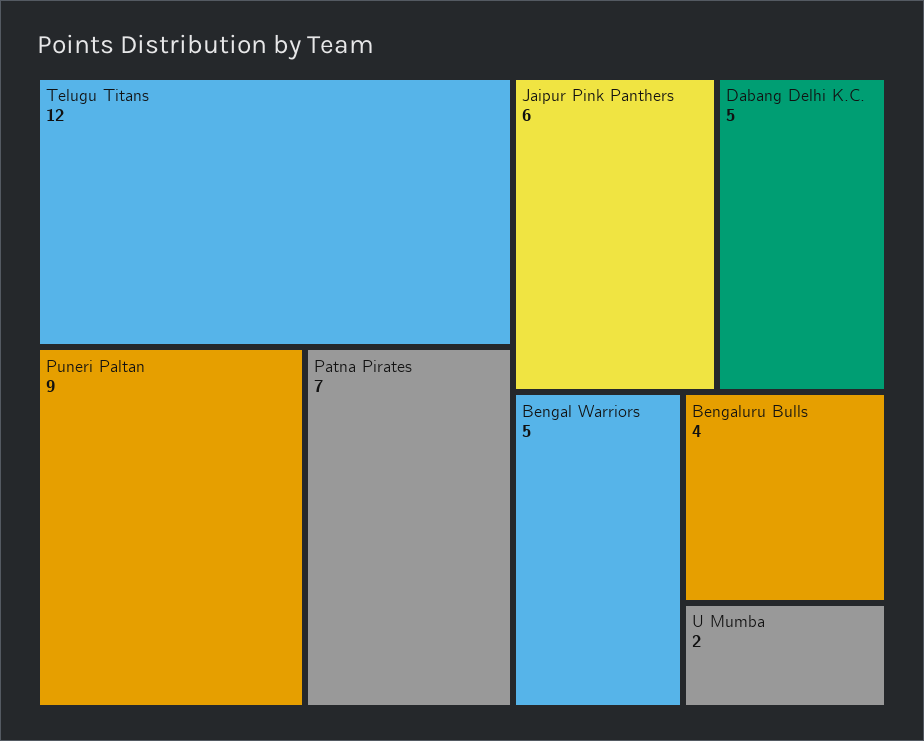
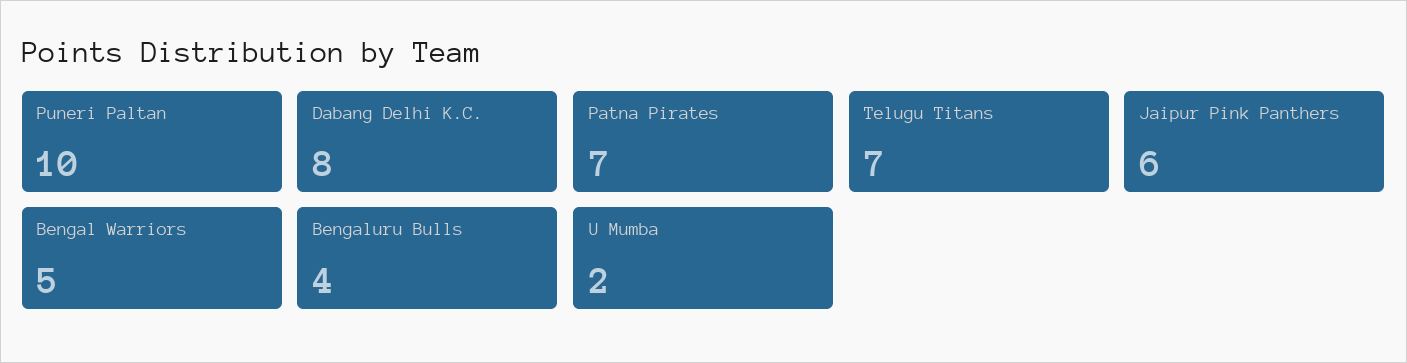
  {
-   "Telugu Titans": 12,
+   "Telugu Titans": 7,
-   "Puneri Paltan": 9,
+   "Puneri Paltan": 10,
    "Patna Pirates": 7,
    "Jaipur Pink Panthers": 6,
-   "Dabang Delhi K.C.": 5,
+   "Dabang Delhi K.C.": 8,
    "Bengal Warriors": 5,
    "Bengaluru Bulls": 4,
    "U Mumba": 2
  }

